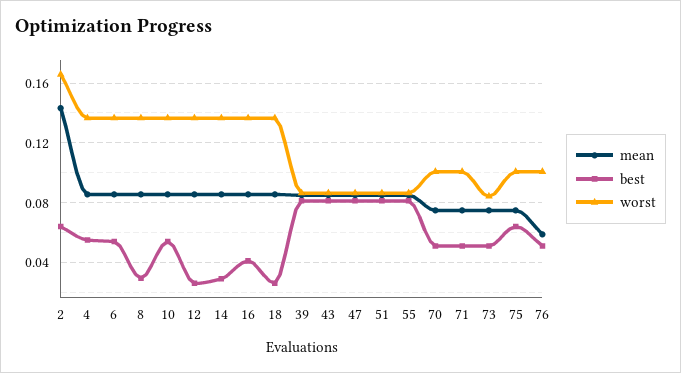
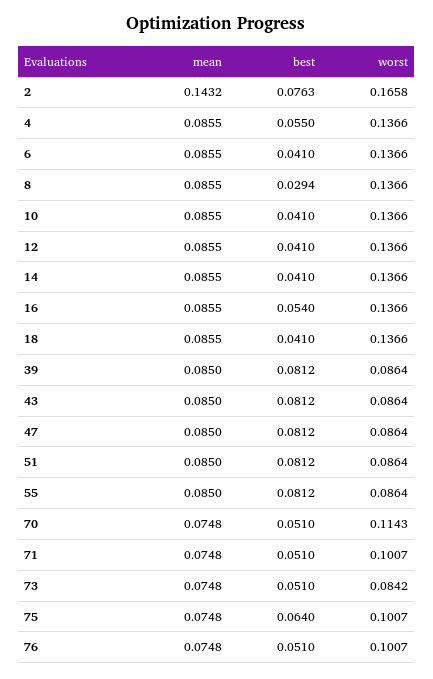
  {
    "mean": {
      "2": 0.1432,
      "4": 0.0855,
      "6": 0.0855,
      "8": 0.0855,
      "10": 0.0855,
      "12": 0.0855,
      "14": 0.0855,
      "16": 0.0855,
      "18": 0.0855,
      "39": 0.085,
      "43": 0.085,
      "47": 0.085,
      "51": 0.085,
      "55": 0.085,
      "70": 0.0748,
      "71": 0.0748,
      "73": 0.0748,
      "75": 0.0748,
-     "76": 0.06
+     "76": 0.0748
    },
    "best": {
-     "2": 0.065,
+     "2": 0.0763,
      "4": 0.055,
-     "6": 0.055,
+     "6": 0.041,
      "8": 0.0294,
-     "10": 0.055,
+     "10": 0.041,
-     "12": 0.025,
+     "12": 0.041,
-     "14": 0.03,
+     "14": 0.041,
-     "16": 0.04,
+     "16": 0.054,
-     "18": 0.025,
+     "18": 0.041,
      "39": 0.0812,
      "43": 0.0812,
      "47": 0.0812,
      "51": 0.0812,
      "55": 0.0812,
      "70": 0.051,
      "71": 0.051,
      "73": 0.051,
      "75": 0.064,
      "76": 0.051
    },
    "worst": {
      "2": 0.1658,
      "4": 0.1366,
      "6": 0.1366,
      "8": 0.1366,
      "10": 0.1366,
      "12": 0.1366,
      "14": 0.1366,
      "16": 0.1366,
      "18": 0.1366,
      "39": 0.0864,
      "43": 0.0864,
      "47": 0.0864,
      "51": 0.0864,
      "55": 0.0864,
-     "70": 0.1,
+     "70": 0.1143,
      "71": 0.1007,
      "73": 0.0842,
      "75": 0.1007,
      "76": 0.1007
    }
  }

